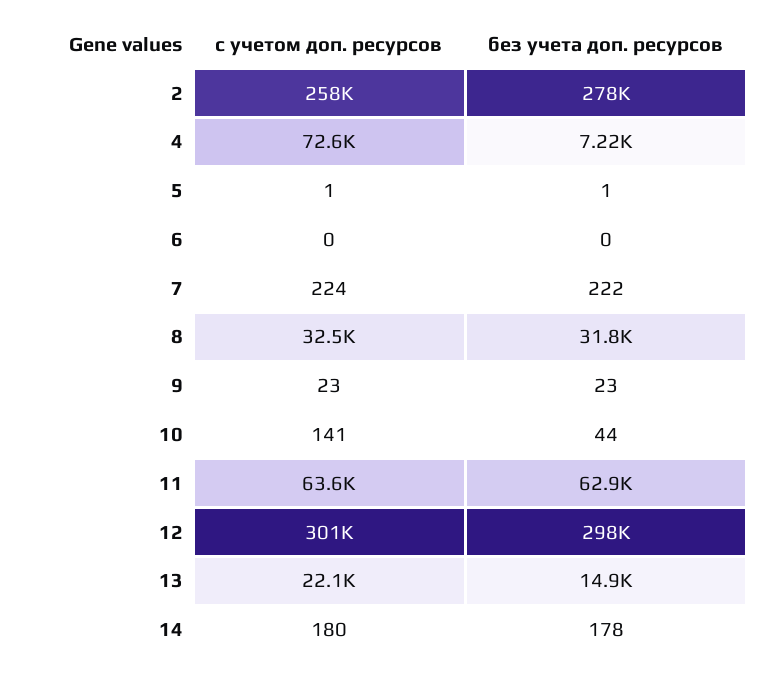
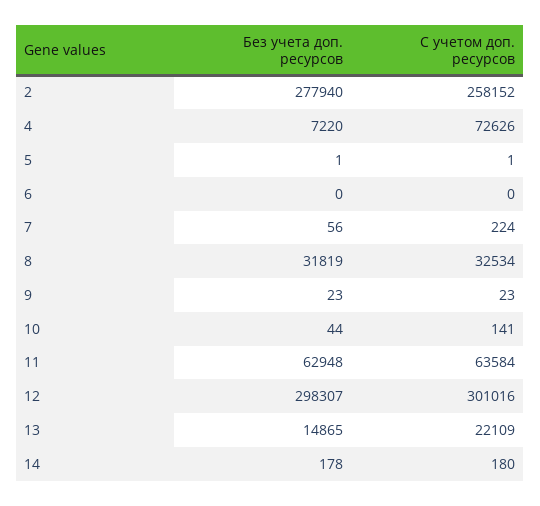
  {
    "с учетом доп. ресурсов": {
      "2": 258152,
      "4": 72626,
      "5": 1,
      "6": 0,
      "7": 224,
      "8": 32534,
      "9": 23,
      "10": 141,
      "11": 63584,
      "12": 301016,
      "13": 22109,
      "14": 180
    },
    "без учета доп. ресурсов": {
      "2": 277940,
      "4": 7220,
      "5": 1,
      "6": 0,
-     "7": 222,
+     "7": 56,
      "8": 31819,
      "9": 23,
      "10": 44,
      "11": 62948,
      "12": 298307,
      "13": 14865,
      "14": 178
    }
  }

